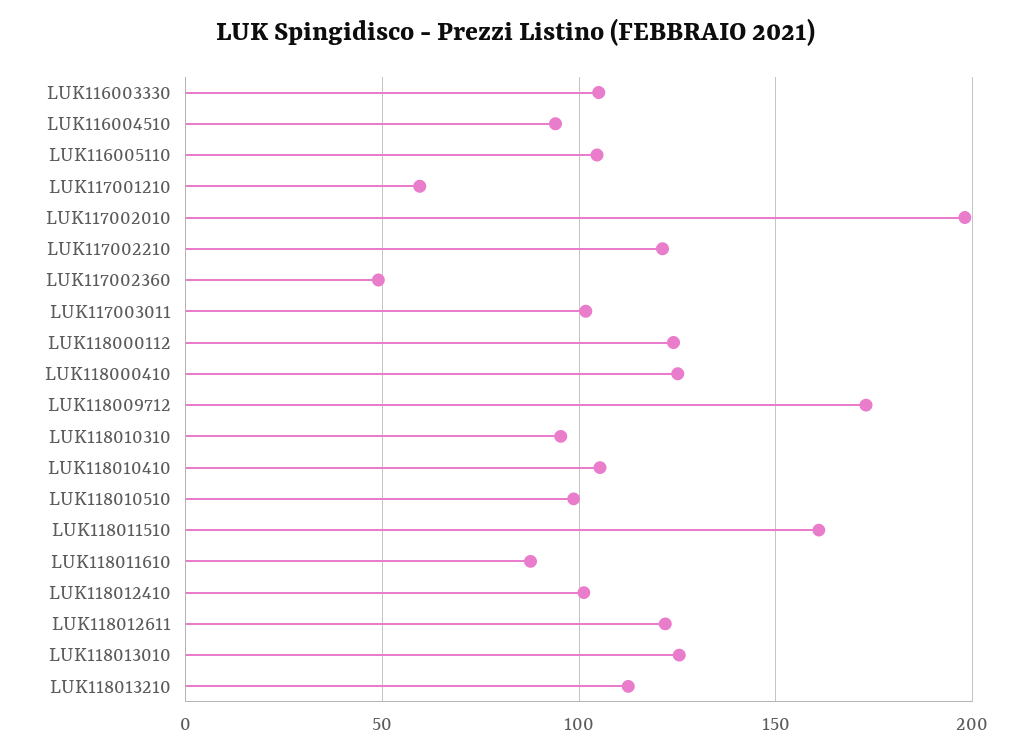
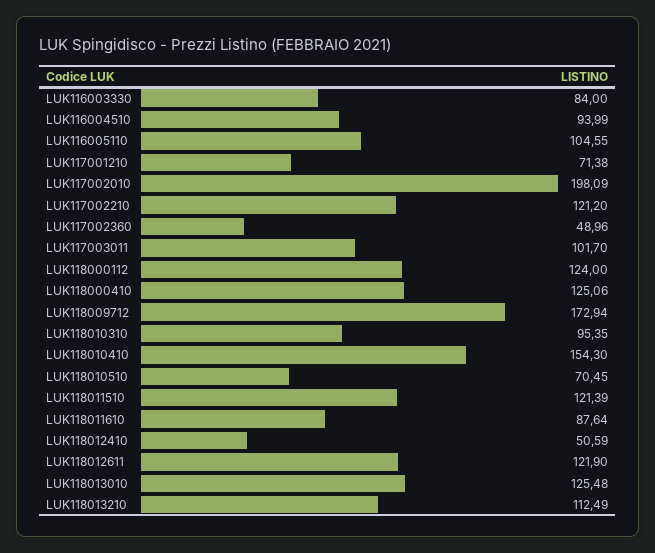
  {
-   "LUK116003330": 105,
+   "LUK116003330": 84,
    "LUK116004510": 93.99,
    "LUK116005110": 104.55,
-   "LUK117001210": 60,
+   "LUK117001210": 71.38,
    "LUK117002010": 198.09,
    "LUK117002210": 121.2,
    "LUK117002360": 48.96,
    "LUK117003011": 101.7,
    "LUK118000112": 124,
    "LUK118000410": 125.06,
    "LUK118009712": 172.94,
    "LUK118010310": 95.35,
-   "LUK118010410": 105,
+   "LUK118010410": 154.3,
-   "LUK118010510": 100,
+   "LUK118010510": 70.45,
-   "LUK118011510": 160,
+   "LUK118011510": 121.39,
    "LUK118011610": 87.64,
-   "LUK118012410": 100,
+   "LUK118012410": 50.59,
    "LUK118012611": 121.9,
    "LUK118013010": 125.48,
    "LUK118013210": 112.49
  }

